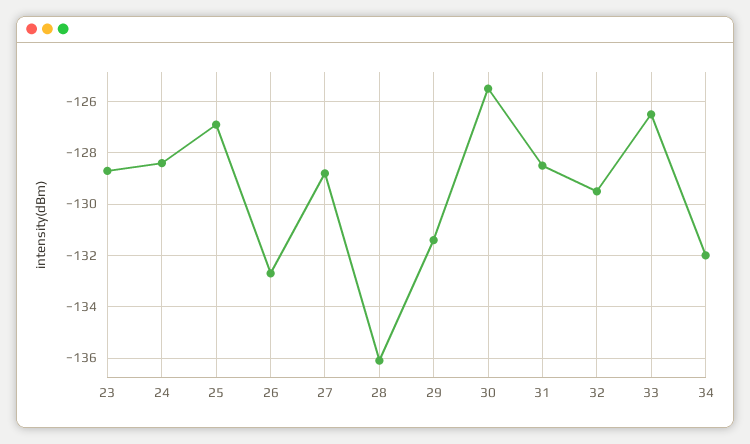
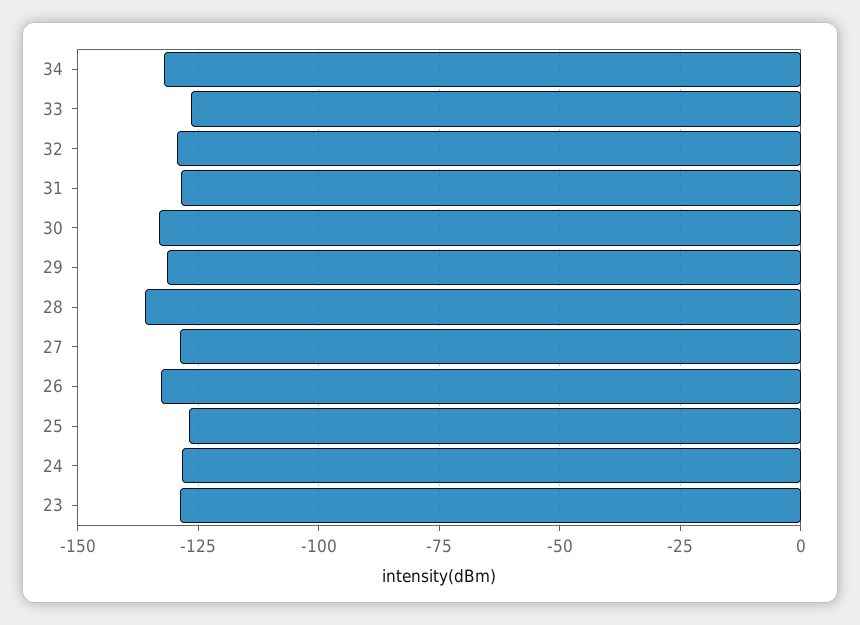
  {
    "23": -128.5,
    "24": -128.5,
    "25": -127,
    "26": -132.5,
    "27": -129,
    "28": -136,
    "29": -131.5,
-   "30": -125.5,
+   "30": -132.5,
    "31": -128.5,
    "32": -129.5,
    "33": -126.5,
    "34": -132
  }

